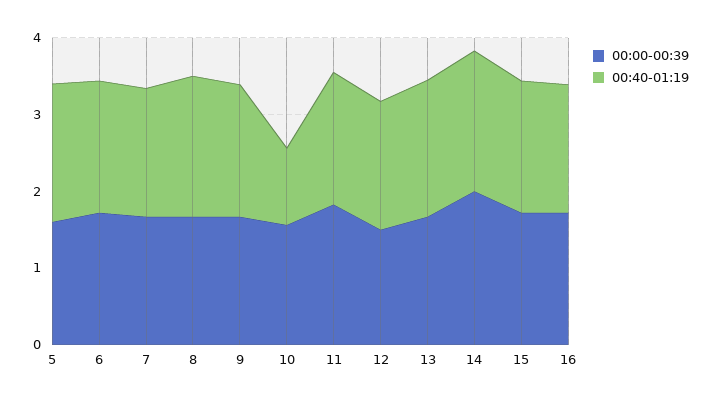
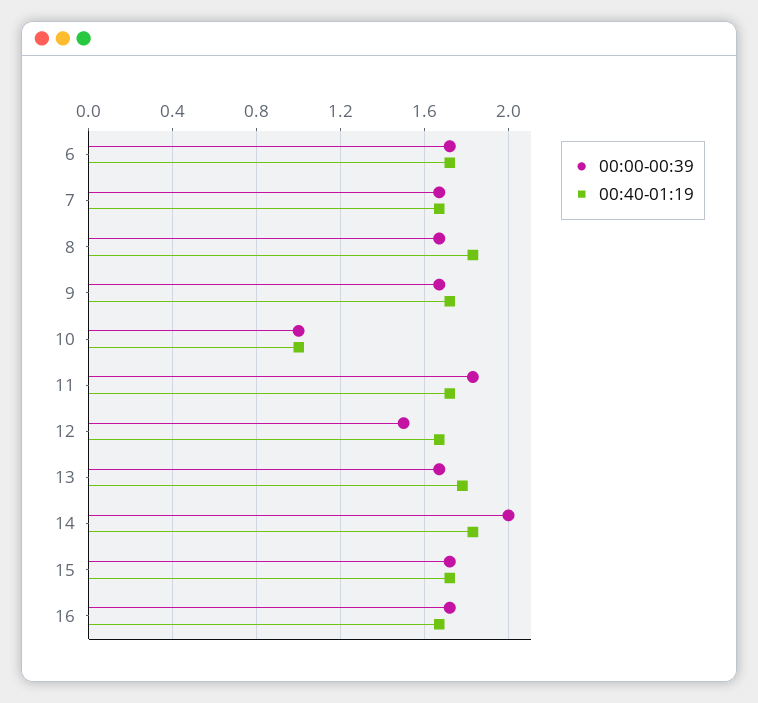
  {
    "00:00-00:39": {
-     "5": 1.6,
      "6": 1.7,
      "7": 1.65,
      "8": 1.65,
      "9": 1.65,
-     "10": 1.6,
+     "10": 1,
      "11": 1.85,
      "12": 1.5,
      "13": 1.65,
      "14": 2,
      "15": 1.7,
      "16": 1.7
    },
    "00:40-01:19": {
-     "5": 1.8,
      "6": 1.7,
      "7": 1.65,
      "8": 1.85,
      "9": 1.7,
      "10": 1,
      "11": 1.7,
      "12": 1.65,
      "13": 1.8,
      "14": 1.85,
      "15": 1.7,
      "16": 1.65
    }
  }

